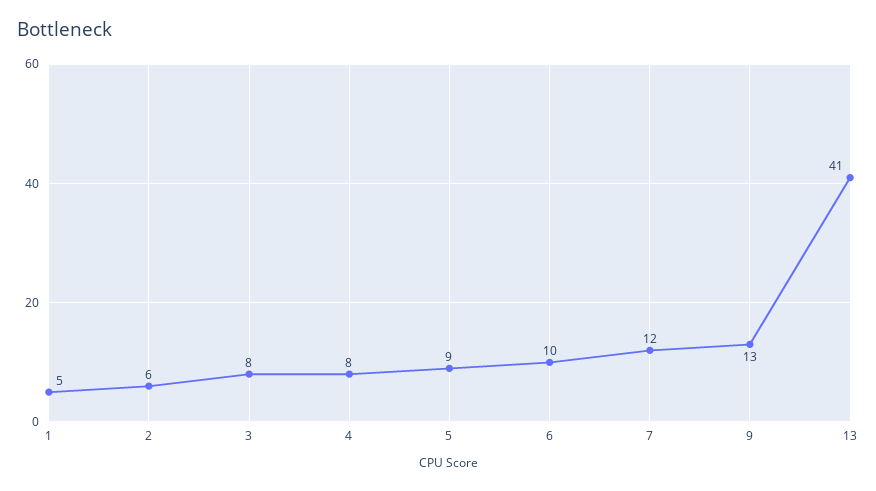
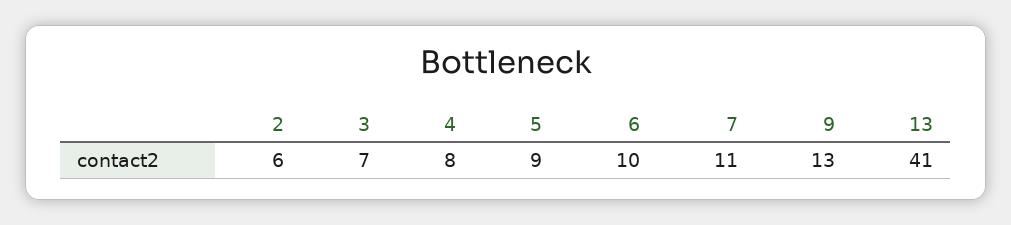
  {
-   "1": 5,
    "2": 6,
-   "3": 8,
+   "3": 7,
    "4": 8,
    "5": 9,
    "6": 10,
-   "7": 12,
+   "7": 11,
    "9": 13,
    "13": 41
  }

